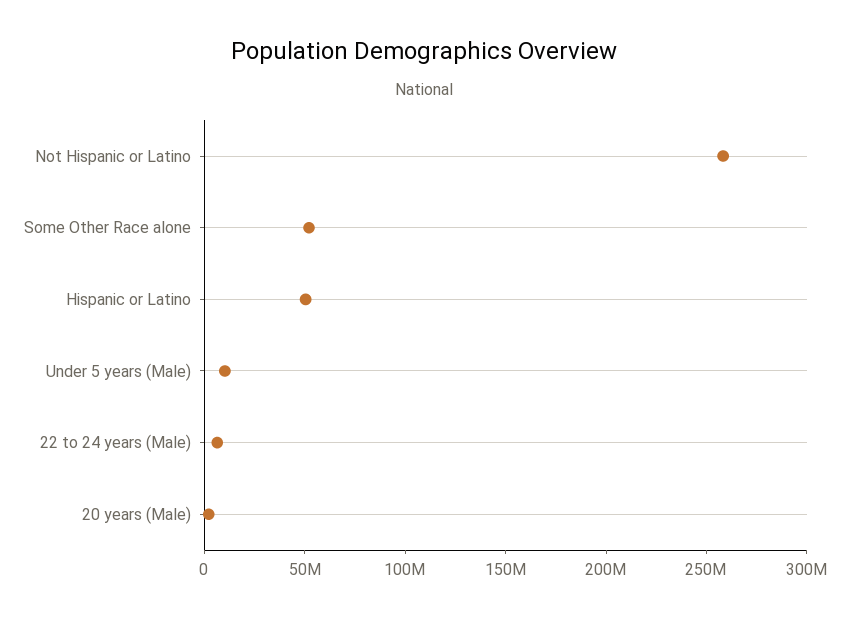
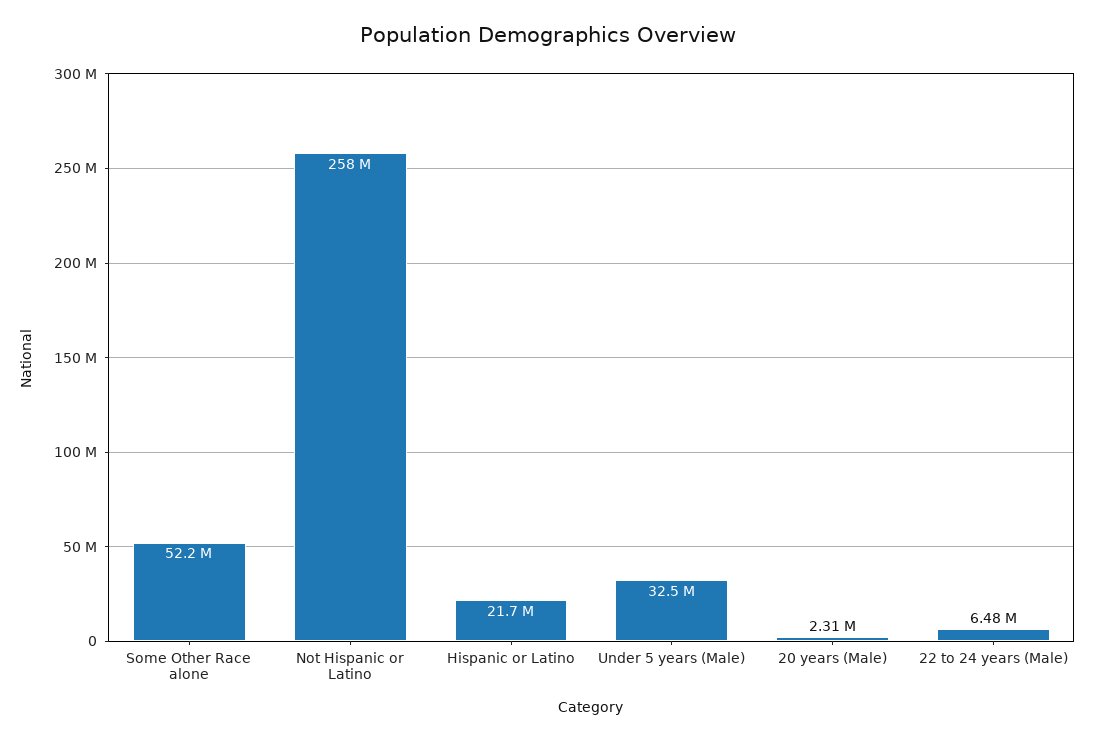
  {
    "Not Hispanic or Latino": 258000000,
    "Some Other Race alone": 52200000,
-   "Hispanic or Latino": 50000000,
+   "Hispanic or Latino": 21700000,
-   "Under 5 years (Male)": 10000000,
+   "Under 5 years (Male)": 32500000,
    "22 to 24 years (Male)": 6480000,
    "20 years (Male)": 2310000
  }

